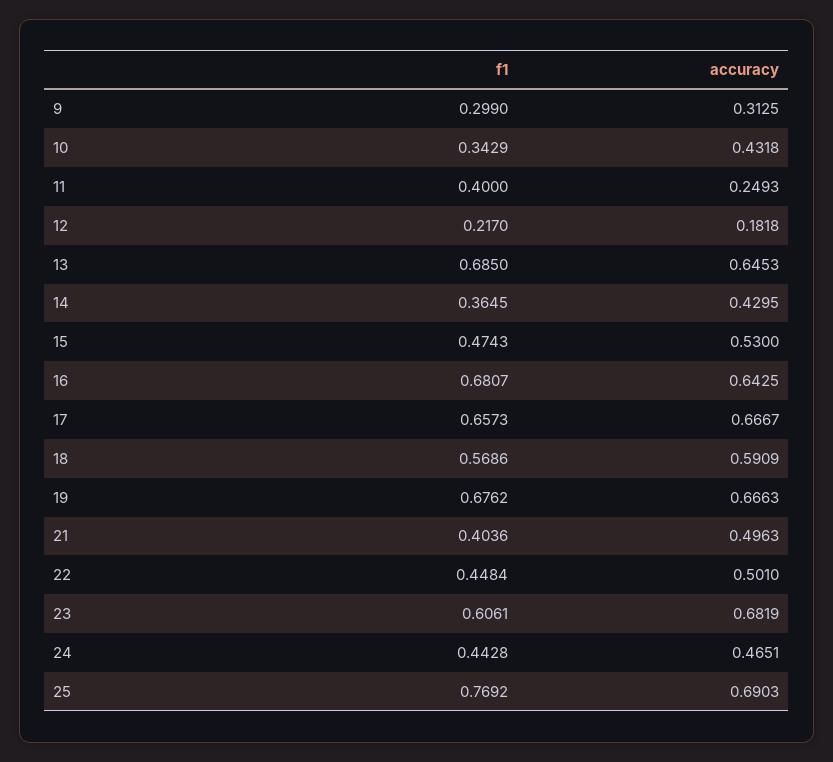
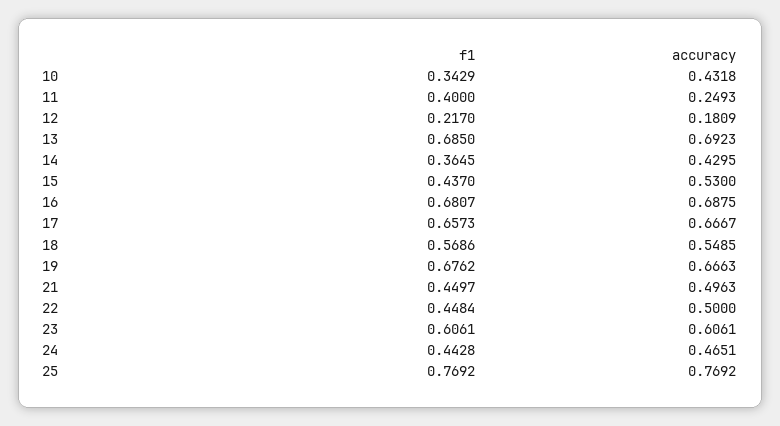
  {
    "f1": {
-     "9": 0.299,
      "10": 0.3429,
      "11": 0.4,
      "12": 0.217,
      "13": 0.685,
      "14": 0.3645,
-     "15": 0.4743,
+     "15": 0.437,
      "16": 0.6807,
      "17": 0.6573,
      "18": 0.5686,
      "19": 0.6762,
-     "21": 0.4036,
+     "21": 0.4497,
      "22": 0.4484,
      "23": 0.6061,
      "24": 0.4428,
      "25": 0.7692
    },
    "accuracy": {
-     "9": 0.3125,
      "10": 0.4318,
      "11": 0.2493,
-     "12": 0.1818,
+     "12": 0.1809,
-     "13": 0.6453,
+     "13": 0.6923,
      "14": 0.4295,
      "15": 0.53,
-     "16": 0.6425,
+     "16": 0.6875,
      "17": 0.6667,
-     "18": 0.5909,
+     "18": 0.5485,
      "19": 0.6663,
      "21": 0.4963,
-     "22": 0.501,
+     "22": 0.5,
-     "23": 0.6819,
+     "23": 0.6061,
      "24": 0.4651,
-     "25": 0.6903
+     "25": 0.7692
    }
  }

